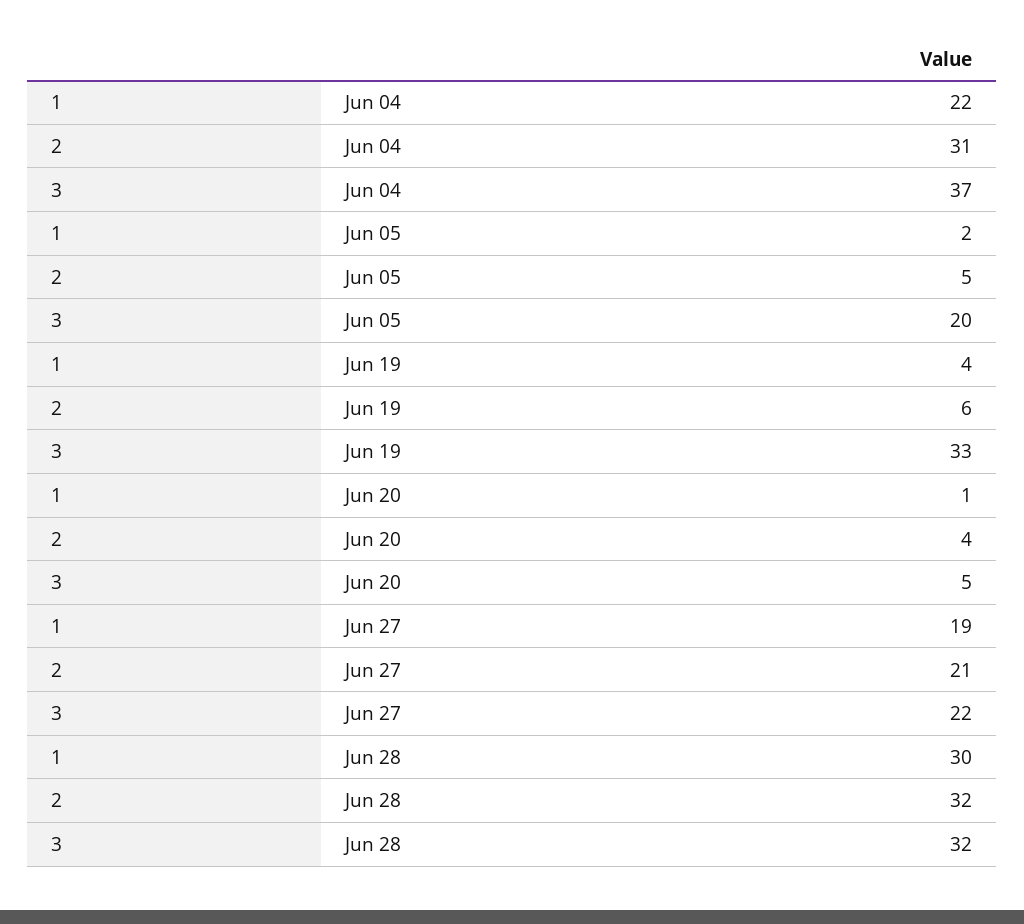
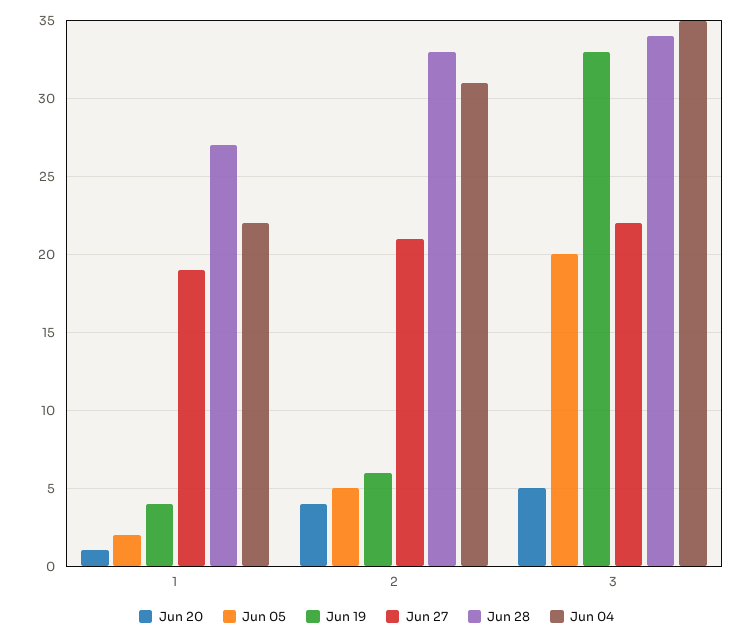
  {
    "Jun 04": {
      "1": 22,
      "2": 31,
-     "3": 37
+     "3": 35
    },
    "Jun 05": {
      "1": 2,
      "2": 5,
      "3": 20
    },
    "Jun 19": {
      "1": 4,
      "2": 6,
      "3": 33
    },
    "Jun 20": {
      "1": 1,
      "2": 4,
      "3": 5
    },
    "Jun 27": {
      "1": 19,
      "2": 21,
      "3": 22
    },
    "Jun 28": {
-     "1": 30,
+     "1": 27,
-     "2": 32,
+     "2": 33,
-     "3": 32
+     "3": 34
    }
  }

